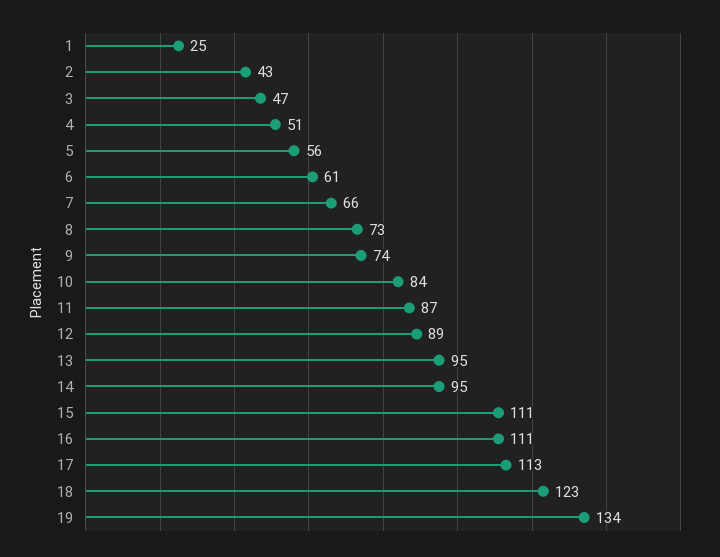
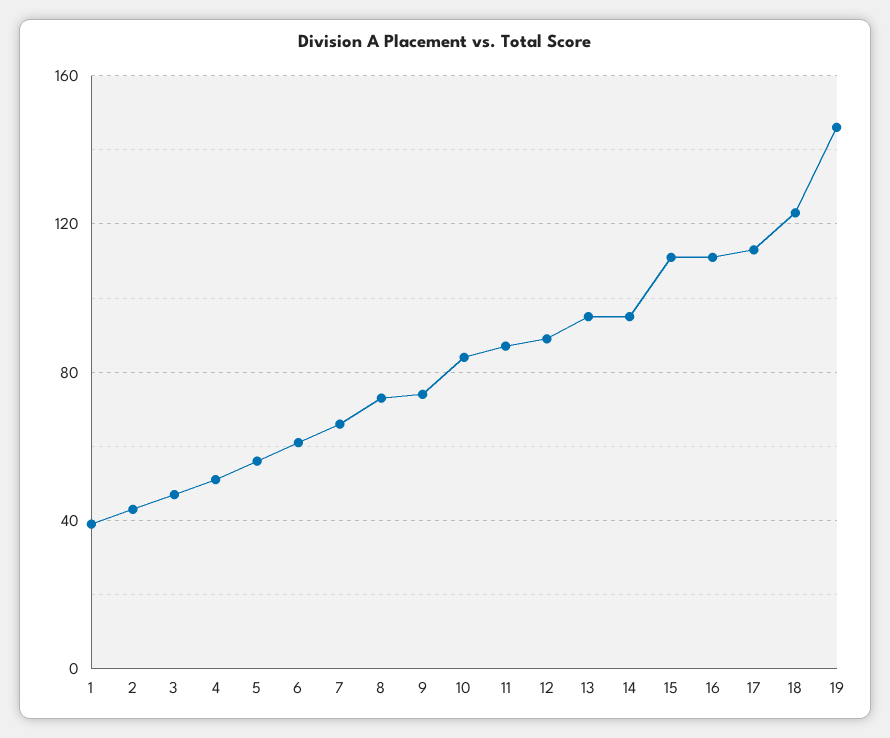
  {
-   "1": 25,
+   "1": 40,
    "2": 43,
    "3": 47,
    "4": 51,
    "5": 56,
    "6": 61,
    "7": 66,
    "8": 73,
    "9": 74,
    "10": 84,
    "11": 87,
    "12": 89,
    "13": 95,
    "14": 95,
    "15": 111,
    "16": 111,
    "17": 113,
    "18": 123,
-   "19": 134
+   "19": 145
  }

